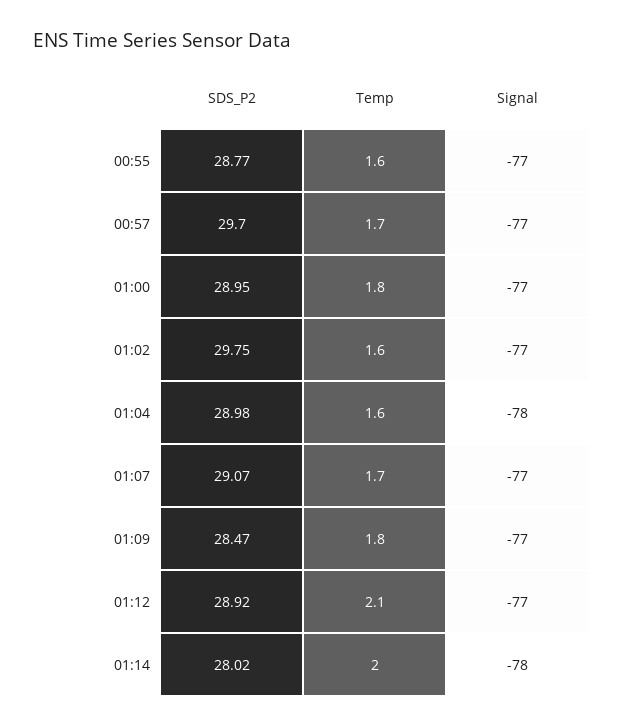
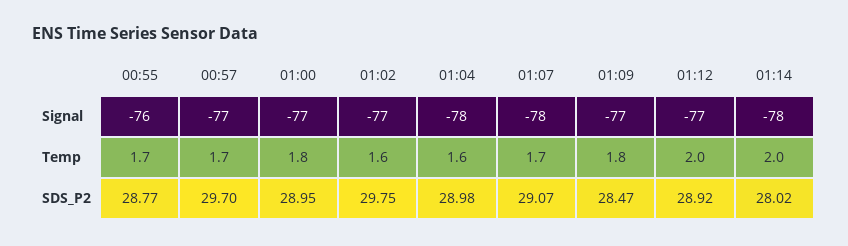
  {
    "SDS_P2": {
      "00:55": 28.77,
      "00:57": 29.7,
      "01:00": 28.95,
      "01:02": 29.75,
      "01:04": 28.98,
      "01:07": 29.07,
      "01:09": 28.47,
      "01:12": 28.92,
      "01:14": 28.02
    },
    "Temp": {
-     "00:55": 1.6,
+     "00:55": 1.7,
      "00:57": 1.7,
      "01:00": 1.8,
      "01:02": 1.6,
      "01:04": 1.6,
      "01:07": 1.7,
      "01:09": 1.8,
-     "01:12": 2.1,
+     "01:12": 2,
      "01:14": 2
    },
    "Signal": {
-     "00:55": -77,
+     "00:55": -76,
      "00:57": -77,
      "01:00": -77,
      "01:02": -77,
      "01:04": -78,
-     "01:07": -77,
+     "01:07": -78,
      "01:09": -77,
      "01:12": -77,
      "01:14": -78
    }
  }

